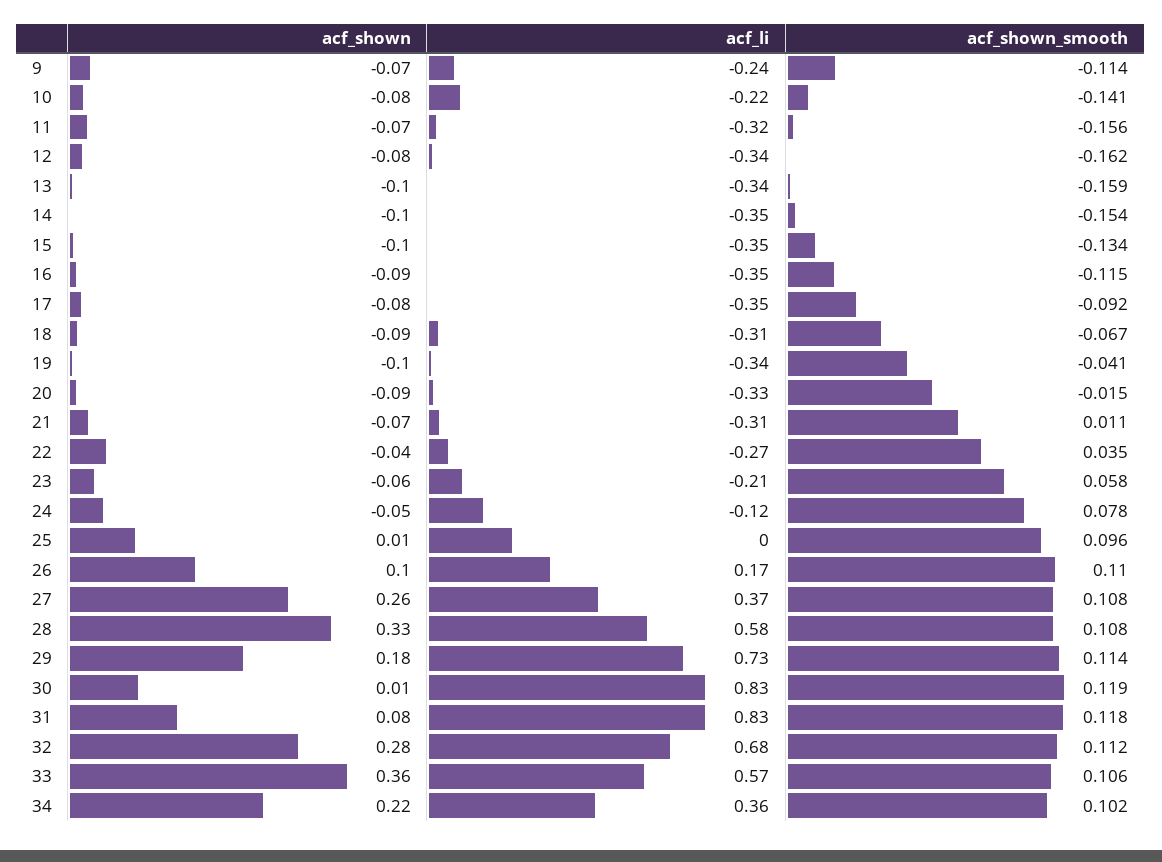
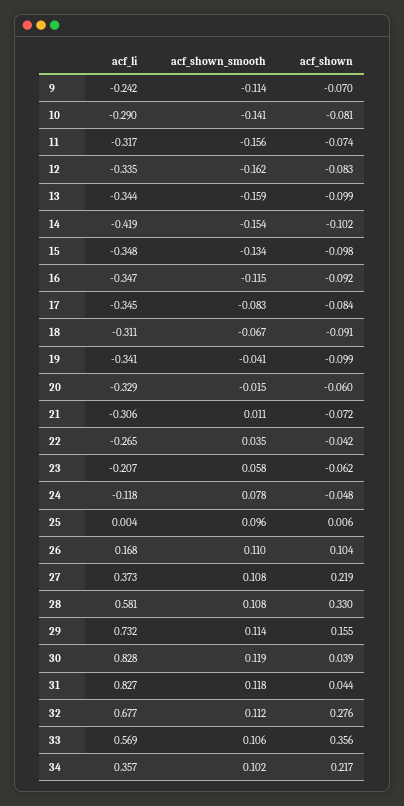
  {
    "acf_shown": {
      "9": -0.07,
      "10": -0.081,
      "11": -0.074,
      "12": -0.083,
      "13": -0.099,
      "14": -0.102,
      "15": -0.098,
      "16": -0.092,
      "17": -0.084,
      "18": -0.091,
      "19": -0.099,
-     "20": -0.09,
+     "20": -0.06,
      "21": -0.072,
      "22": -0.042,
      "23": -0.062,
      "24": -0.048,
      "25": 0.006,
      "26": 0.104,
-     "27": 0.26,
+     "27": 0.219,
      "28": 0.33,
-     "29": 0.18,
+     "29": 0.155,
-     "30": 0.01,
+     "30": 0.039,
-     "31": 0.08,
+     "31": 0.044,
      "32": 0.276,
      "33": 0.356,
      "34": 0.217
    },
    "acf_li": {
      "9": -0.242,
-     "10": -0.22,
+     "10": -0.29,
      "11": -0.317,
      "12": -0.335,
      "13": -0.344,
-     "14": -0.35,
+     "14": -0.419,
      "15": -0.348,
      "16": -0.347,
      "17": -0.345,
      "18": -0.311,
      "19": -0.341,
      "20": -0.329,
      "21": -0.306,
      "22": -0.265,
      "23": -0.207,
      "24": -0.118,
      "25": 0.004,
      "26": 0.168,
      "27": 0.373,
      "28": 0.581,
      "29": 0.732,
      "30": 0.828,
      "31": 0.827,
      "32": 0.677,
      "33": 0.569,
      "34": 0.357
    },
    "acf_shown_smooth": {
      "9": -0.114,
      "10": -0.141,
      "11": -0.156,
      "12": -0.162,
      "13": -0.159,
      "14": -0.154,
      "15": -0.134,
      "16": -0.115,
-     "17": -0.092,
+     "17": -0.083,
      "18": -0.067,
      "19": -0.041,
      "20": -0.015,
      "21": 0.011,
      "22": 0.035,
      "23": 0.058,
      "24": 0.078,
      "25": 0.096,
      "26": 0.11,
      "27": 0.108,
      "28": 0.108,
      "29": 0.114,
      "30": 0.119,
      "31": 0.118,
      "32": 0.112,
      "33": 0.106,
      "34": 0.102
    }
  }

